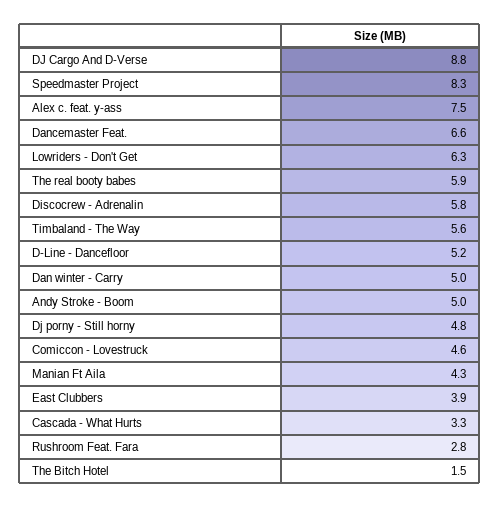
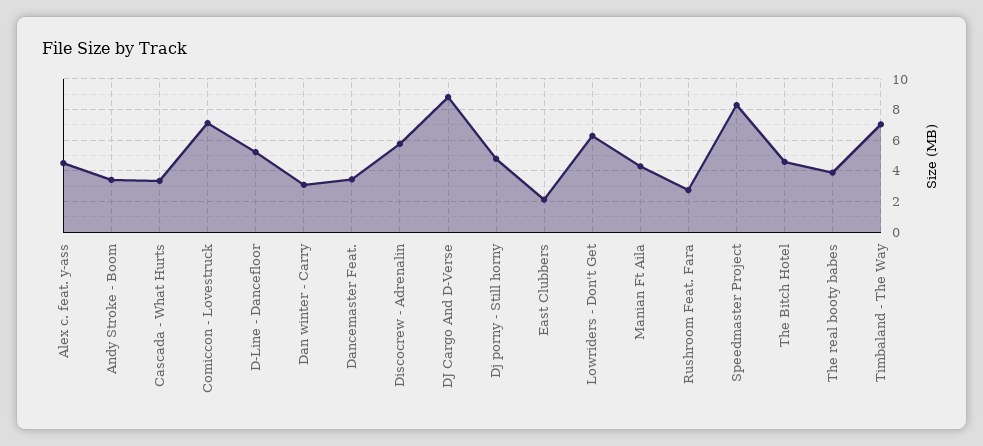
  {
    "DJ Cargo And D-Verse": 8.8,
    "Speedmaster Project": 8.3,
-   "Alex c. feat. y-ass": 7.5,
+   "Alex c. feat. y-ass": 4.5,
-   "Dancemaster Feat.": 6.6,
+   "Dancemaster Feat.": 3.5,
    "Lowriders - Don't Get": 6.3,
-   "The real booty babes": 5.9,
+   "The real booty babes": 4,
    "Discocrew - Adrenalin": 5.8,
-   "Timbaland - The Way": 5.6,
+   "Timbaland - The Way": 7,
    "D-Line - Dancefloor": 5.2,
-   "Dan winter - Carry": 5,
+   "Dan winter - Carry": 3,
-   "Andy Stroke - Boom": 5,
+   "Andy Stroke - Boom": 3.5,
    "Dj porny - Still horny": 4.8,
-   "Comiccon - Lovestruck": 4.6,
+   "Comiccon - Lovestruck": 7,
    "Manian Ft Aila": 4.3,
-   "East Clubbers": 3.9,
+   "East Clubbers": 2,
    "Cascada - What Hurts": 3.3,
    "Rushroom Feat. Fara": 2.8,
-   "The Bitch Hotel": 1.5
+   "The Bitch Hotel": 4.5
  }

